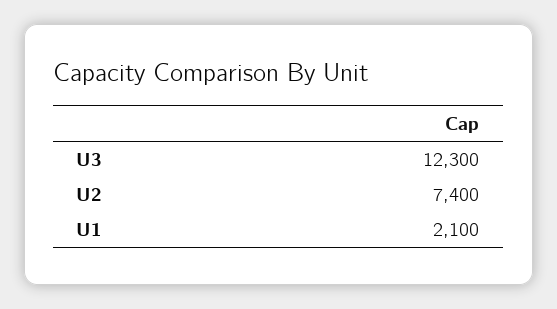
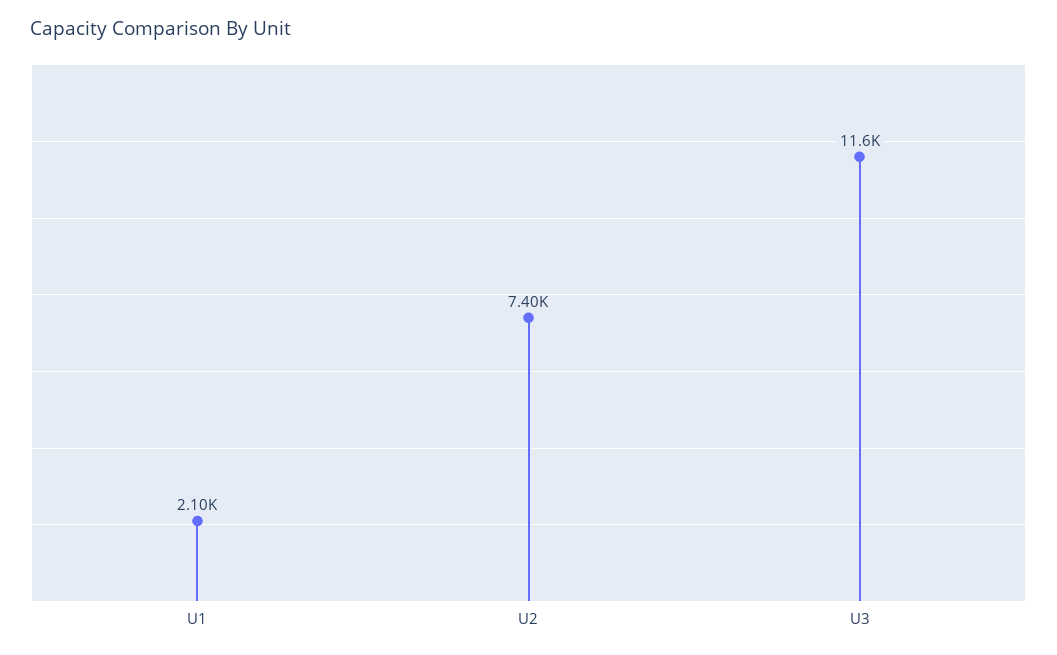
  {
-   "U3": 12300,
+   "U3": 11600,
    "U2": 7400,
    "U1": 2100
  }

